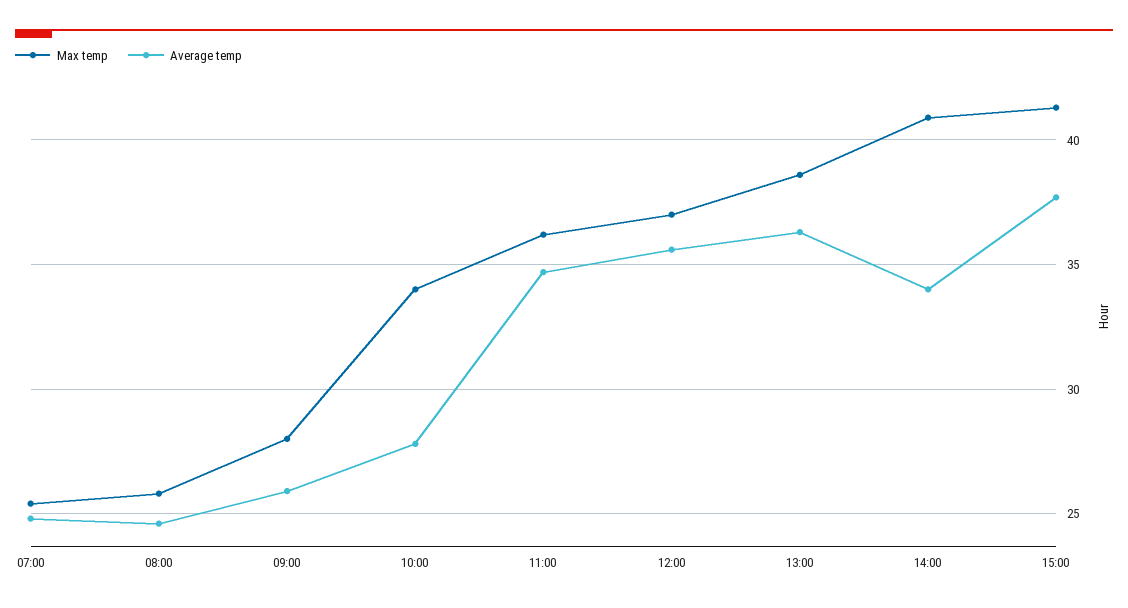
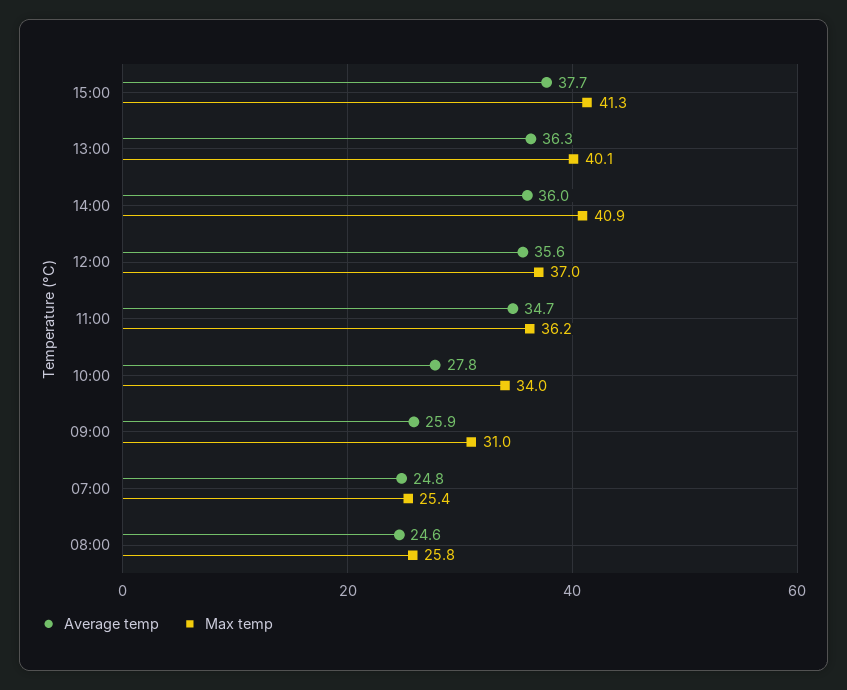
  {
    "Max temp": {
      "07:00": 25.4,
      "08:00": 25.8,
-     "09:00": 28,
+     "09:00": 31,
      "10:00": 34,
      "11:00": 36.2,
      "12:00": 37,
-     "13:00": 38.5,
+     "13:00": 40.1,
      "14:00": 40.9,
      "15:00": 41.3
    },
    "Average temp": {
      "07:00": 24.8,
      "08:00": 24.6,
      "09:00": 25.9,
      "10:00": 27.8,
      "11:00": 34.7,
      "12:00": 35.6,
      "13:00": 36.3,
-     "14:00": 34,
+     "14:00": 36,
      "15:00": 37.7
    }
  }

